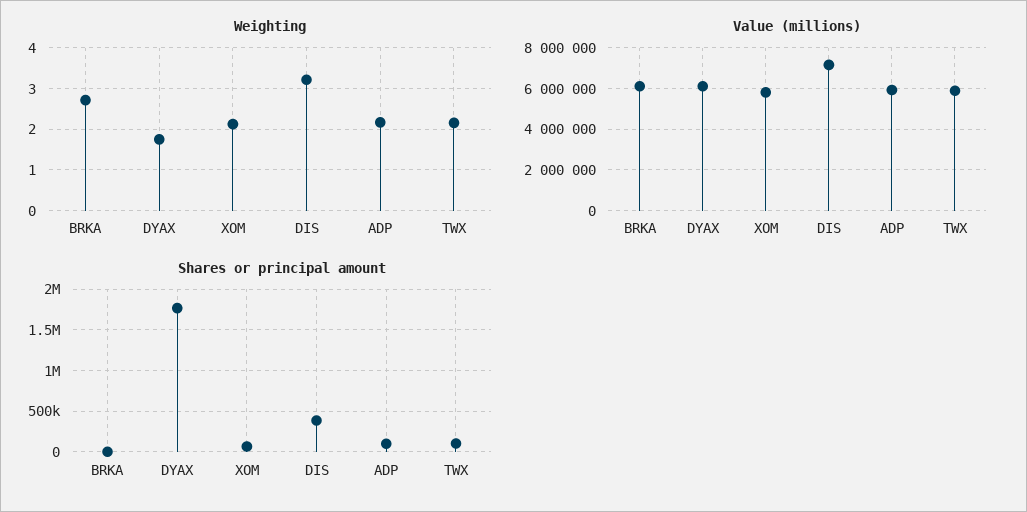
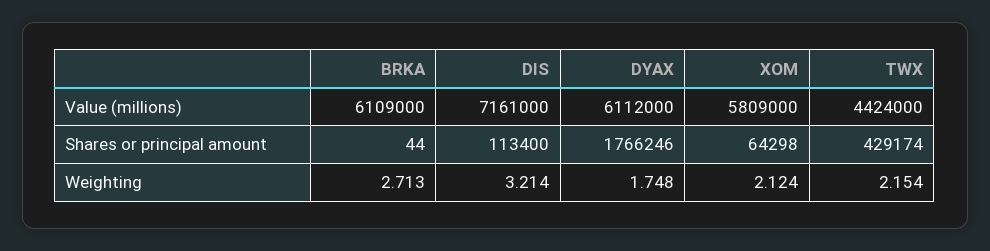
  {
    "Weighting": {
      "BRKA": 2.713,
      "DYAX": 1.748,
      "XOM": 2.124,
      "DIS": 3.214,
-     "ADP": 2.2,
      "TWX": 2.154
    },
    "Value (millions)": {
      "BRKA": 6109000,
      "DYAX": 6112000,
      "XOM": 5809000,
      "DIS": 7161000,
-     "ADP": 6000000,
-     "TWX": 6000000
+     "TWX": 4424000
    },
    "Shares or principal amount": {
      "BRKA": 44,
      "DYAX": 1766246,
      "XOM": 64298,
-     "DIS": 400000,
+     "DIS": 113400,
-     "ADP": 100000,
-     "TWX": 100000
+     "TWX": 429174
    }
  }

